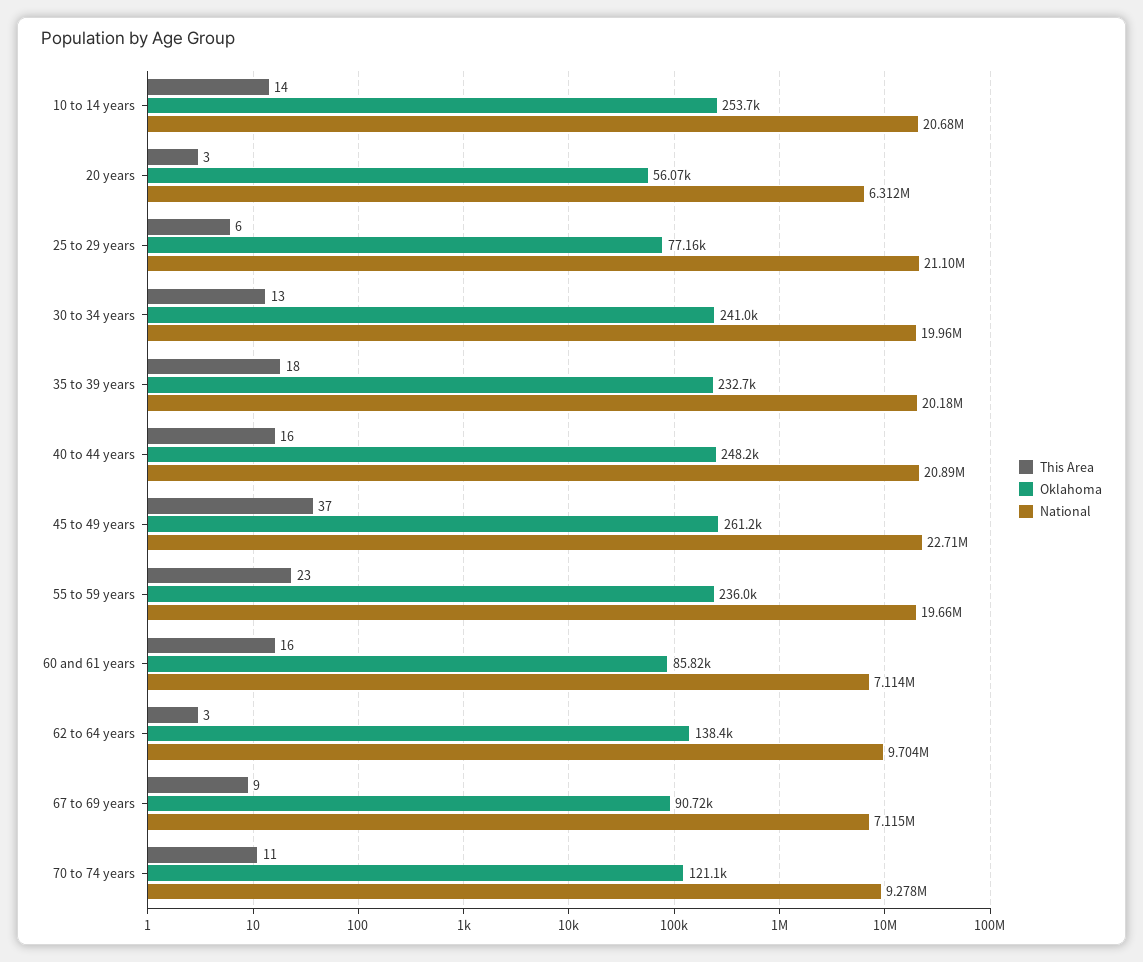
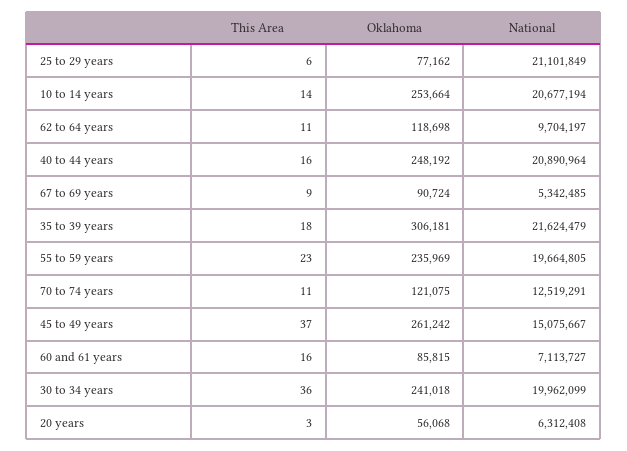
  {
    "This Area": {
      "10 to 14 years": 14,
      "20 years": 3,
      "25 to 29 years": 6,
-     "30 to 34 years": 13,
+     "30 to 34 years": 36,
      "35 to 39 years": 18,
      "40 to 44 years": 16,
      "45 to 49 years": 37,
      "55 to 59 years": 23,
      "60 and 61 years": 16,
-     "62 to 64 years": 3,
+     "62 to 64 years": 11,
      "67 to 69 years": 9,
      "70 to 74 years": 11
    },
    "Oklahoma": {
      "10 to 14 years": 253664,
      "20 years": 56068,
      "25 to 29 years": 77162,
      "30 to 34 years": 241018,
-     "35 to 39 years": 232700,
+     "35 to 39 years": 306181,
      "40 to 44 years": 248192,
      "45 to 49 years": 261242,
      "55 to 59 years": 235969,
      "60 and 61 years": 85815,
-     "62 to 64 years": 138400,
+     "62 to 64 years": 118698,
      "67 to 69 years": 90724,
      "70 to 74 years": 121075
    },
    "National": {
      "10 to 14 years": 20677194,
      "20 years": 6312408,
      "25 to 29 years": 21101849,
      "30 to 34 years": 19962099,
-     "35 to 39 years": 20180000,
+     "35 to 39 years": 21624479,
      "40 to 44 years": 20890964,
-     "45 to 49 years": 22710000,
+     "45 to 49 years": 15075667,
      "55 to 59 years": 19664805,
      "60 and 61 years": 7113727,
      "62 to 64 years": 9704197,
-     "67 to 69 years": 7115000,
+     "67 to 69 years": 5342485,
-     "70 to 74 years": 9278000
+     "70 to 74 years": 12519291
    }
  }

